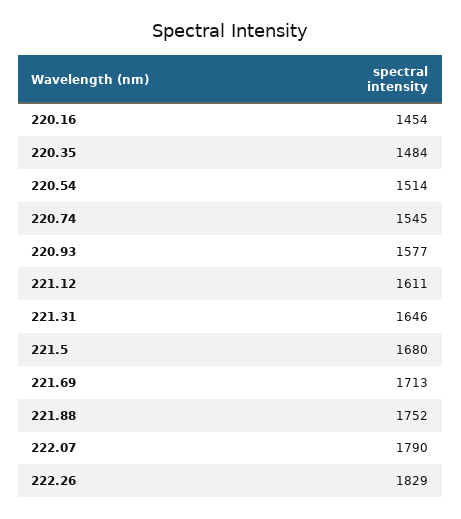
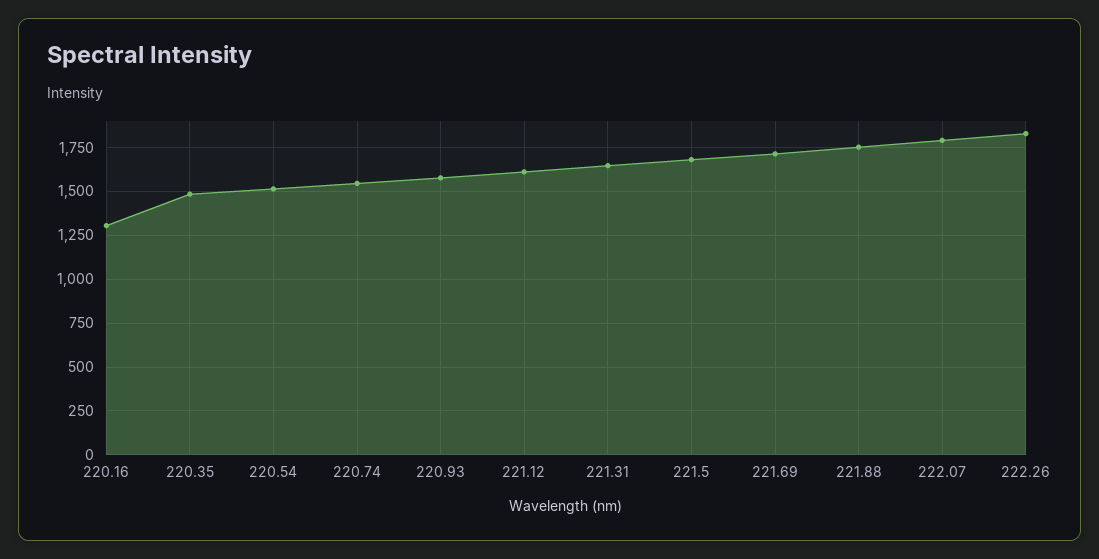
  {
-   "220.16": 1454,
+   "220.16": 1300,
    "220.35": 1484,
    "220.54": 1514,
    "220.74": 1545,
    "220.93": 1577,
    "221.12": 1611,
    "221.31": 1646,
    "221.5": 1680,
    "221.69": 1713,
    "221.88": 1752,
    "222.07": 1790,
    "222.26": 1829
  }

